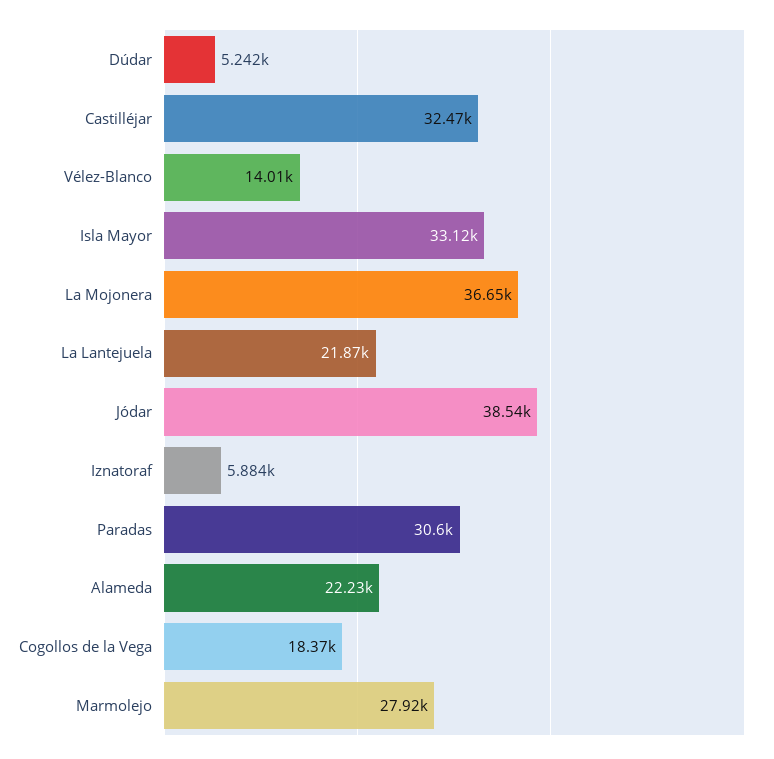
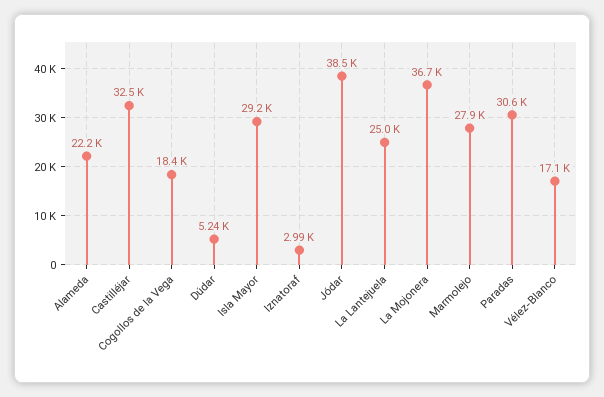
  {
    "Dúdar": 5242,
    "Castilléjar": 32470,
-   "Vélez-Blanco": 14010,
+   "Vélez-Blanco": 17100,
-   "Isla Mayor": 33120,
+   "Isla Mayor": 29200,
    "La Mojonera": 36650,
-   "La Lantejuela": 21870,
+   "La Lantejuela": 25000,
    "Jódar": 38540,
-   "Iznatoraf": 5884,
+   "Iznatoraf": 2990,
    "Paradas": 30600,
    "Alameda": 22230,
    "Cogollos de la Vega": 18370,
    "Marmolejo": 27920
  }

